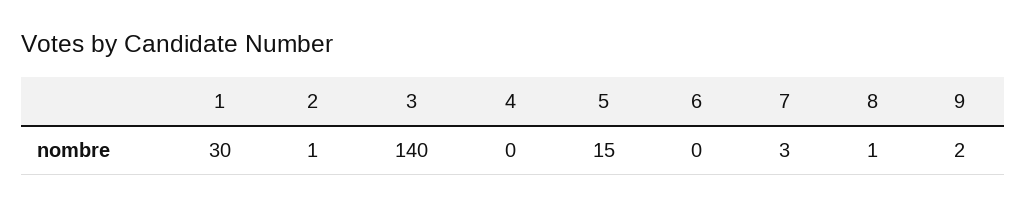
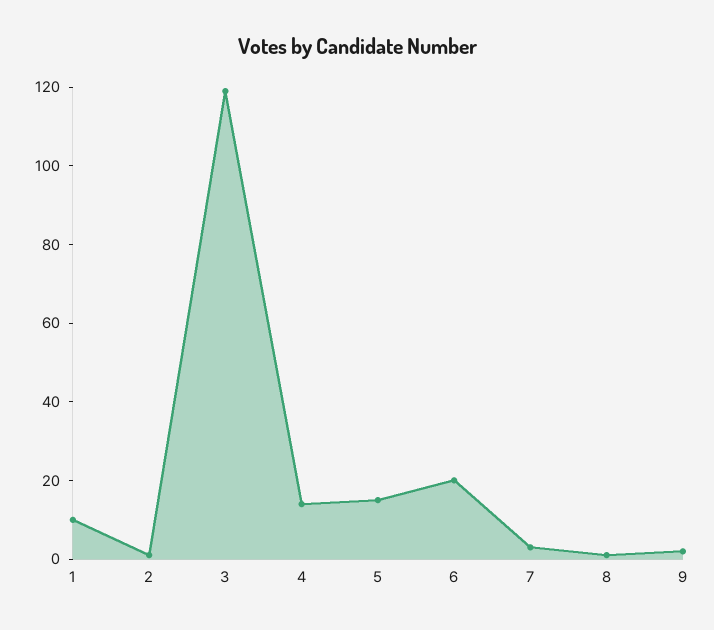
  {
-   "1": 30,
+   "1": 10,
    "2": 1,
-   "3": 140,
+   "3": 120,
-   "4": 0,
+   "4": 15,
    "5": 15,
-   "6": 0,
+   "6": 20,
    "7": 3,
    "8": 1,
    "9": 2
  }

